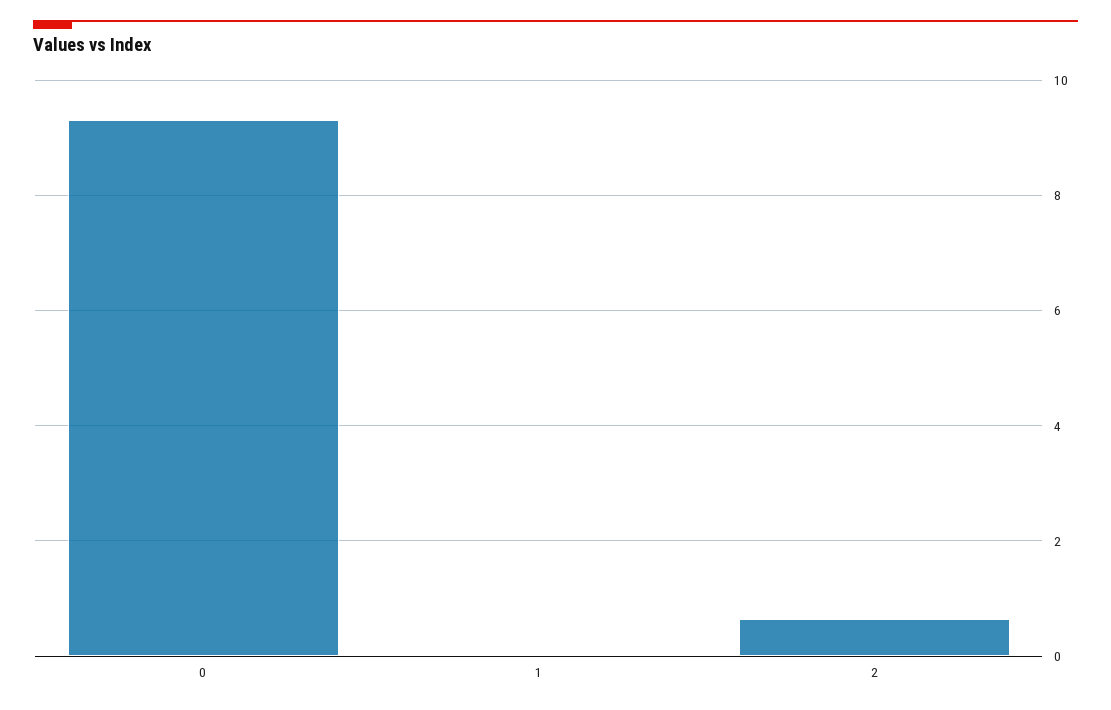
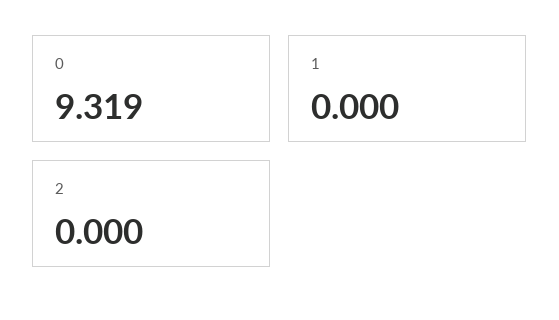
  {
    "0": 9.319,
    "1": 0,
-   "2": 0.6
+   "2": 0
  }

